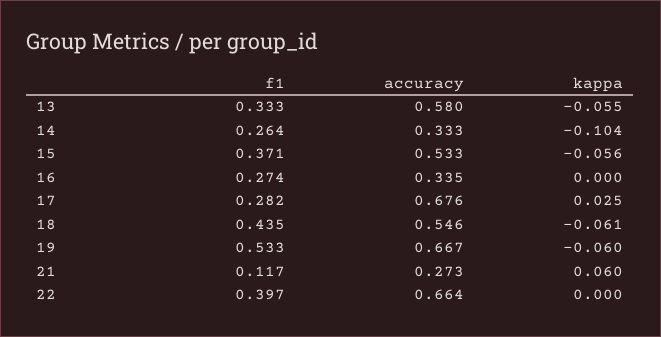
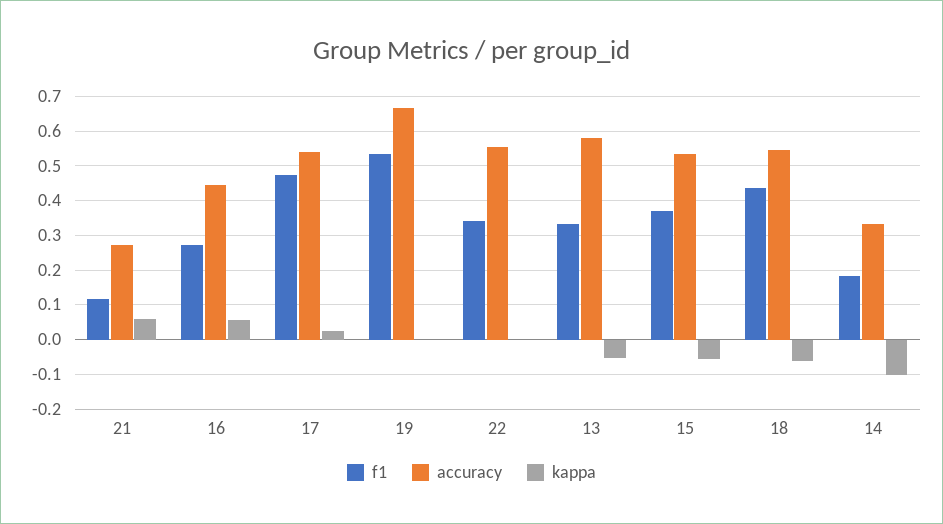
  {
    "f1": {
      "13": 0.333,
-     "14": 0.264,
+     "14": 0.18,
      "15": 0.371,
      "16": 0.274,
-     "17": 0.282,
+     "17": 0.48,
      "18": 0.435,
      "19": 0.533,
      "21": 0.117,
-     "22": 0.397
+     "22": 0.34
    },
    "accuracy": {
      "13": 0.58,
      "14": 0.333,
      "15": 0.533,
-     "16": 0.335,
+     "16": 0.44,
-     "17": 0.676,
+     "17": 0.54,
      "18": 0.546,
      "19": 0.667,
      "21": 0.273,
-     "22": 0.664
+     "22": 0.56
    },
    "kappa": {
      "13": -0.055,
      "14": -0.104,
      "15": -0.056,
-     "16": 0,
+     "16": 0.06,
      "17": 0.025,
      "18": -0.061,
-     "19": -0.06,
+     "19": 0,
      "21": 0.06,
      "22": 0
    }
  }

